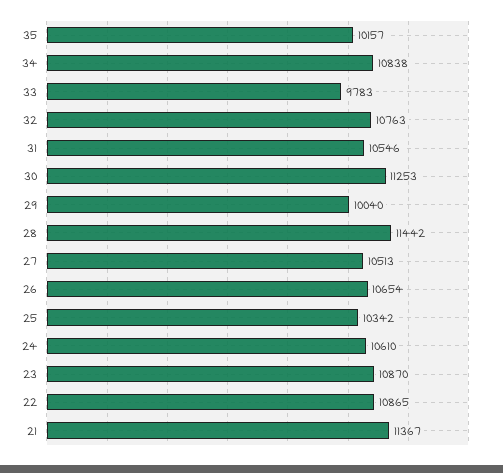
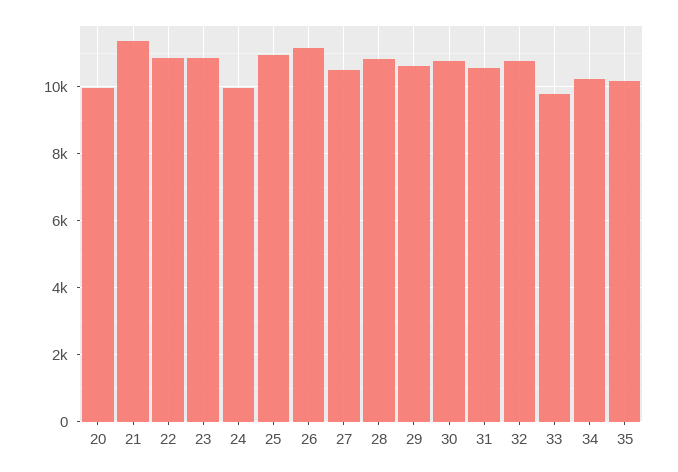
  {
    "35": 10157,
-   "34": 10838,
+   "34": 10200,
    "33": 9783,
    "32": 10763,
    "31": 10546,
-   "30": 11253,
+   "30": 10800,
-   "29": 10040,
+   "29": 10600,
-   "28": 11442,
+   "28": 10800,
    "27": 10513,
-   "26": 10654,
+   "26": 11200,
-   "25": 10342,
+   "25": 11000,
-   "24": 10610,
+   "24": 10000,
    "23": 10870,
    "22": 10865,
-   "21": 11367
+   "21": 11367,
+   "20": 10000
  }

